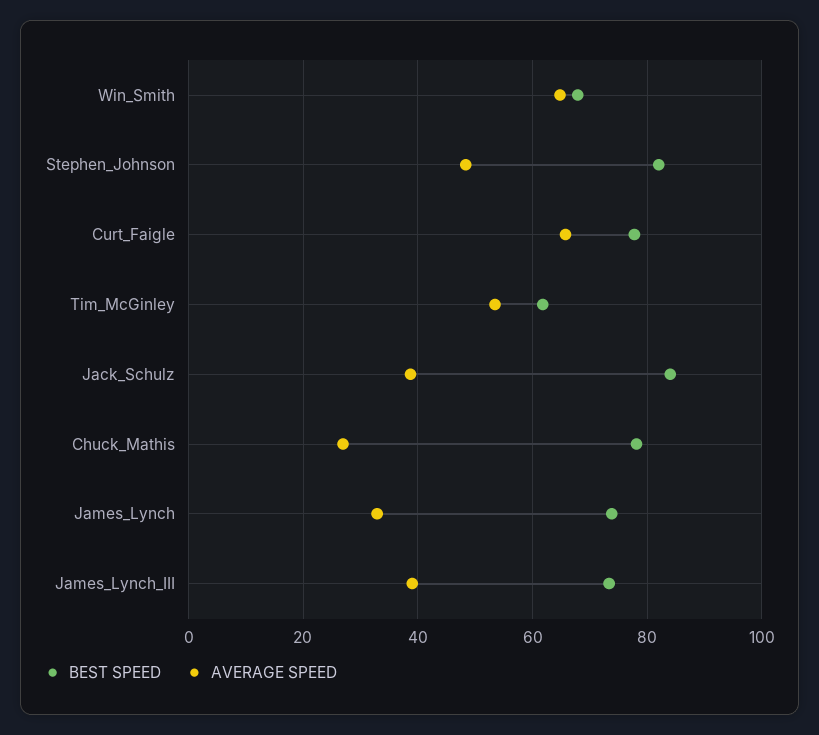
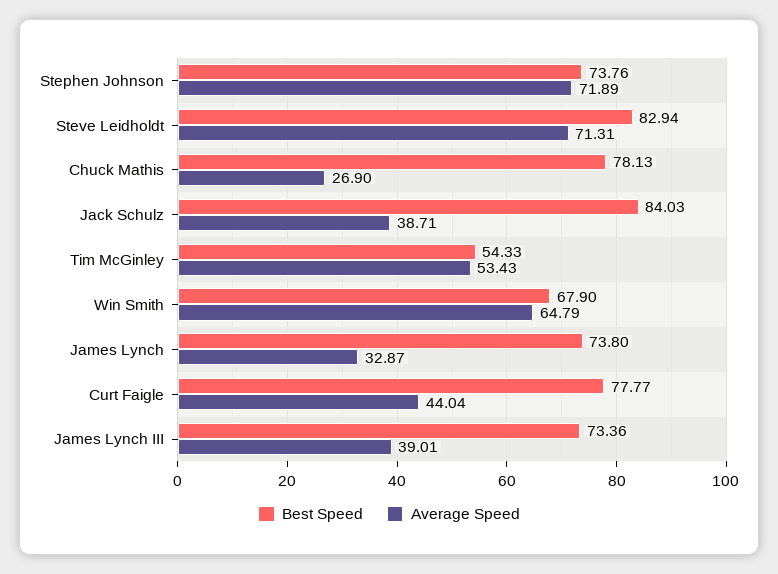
  {
    "BEST SPEED": {
      "Win_Smith": 67.9,
-     "Stephen_Johnson": 82,
+     "Stephen_Johnson": 73.76,
      "Curt_Faigle": 77.77,
-     "Tim_McGinley": 62,
+     "Tim_McGinley": 54.33,
      "Jack_Schulz": 84.03,
      "Chuck_Mathis": 78.13,
      "James_Lynch": 73.8,
-     "James_Lynch_III": 73.36
+     "James_Lynch_III": 73.36,
+     "Steve Leidholdt": 82.94
    },
    "AVERAGE SPEED": {
      "Win_Smith": 64.79,
-     "Stephen_Johnson": 48,
+     "Stephen_Johnson": 71.89,
-     "Curt_Faigle": 66,
+     "Curt_Faigle": 44.04,
      "Tim_McGinley": 53.43,
      "Jack_Schulz": 38.71,
      "Chuck_Mathis": 26.9,
      "James_Lynch": 32.87,
-     "James_Lynch_III": 39.01
+     "James_Lynch_III": 39.01,
+     "Steve Leidholdt": 71.31
    }
  }

